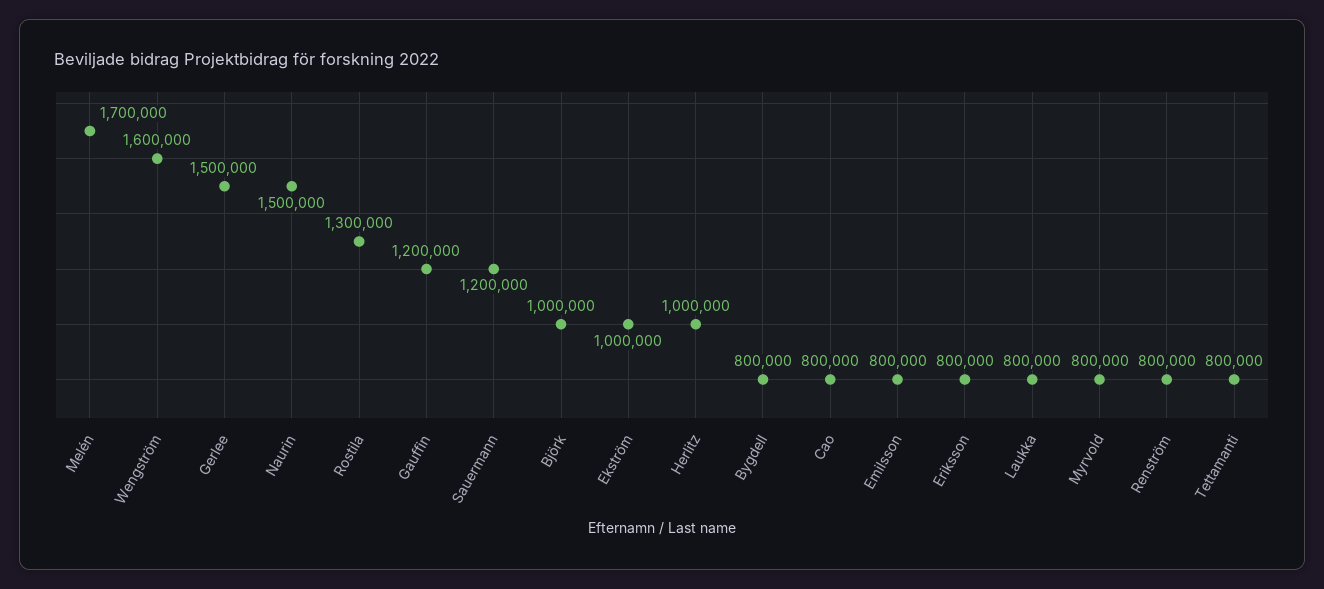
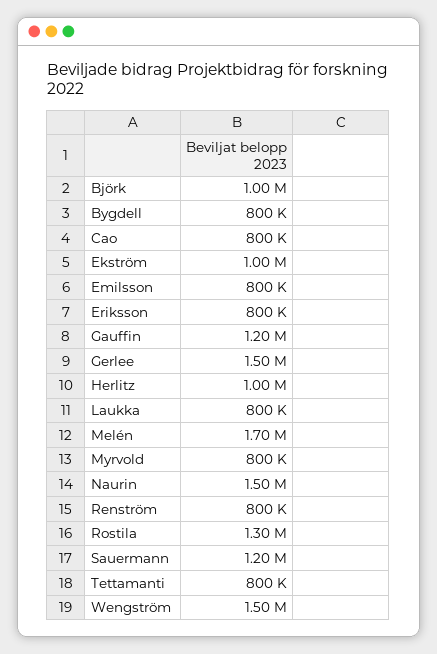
  {
    "Melén": 1700000,
-   "Wengström": 1600000,
+   "Wengström": 1500000,
    "Gerlee": 1500000,
    "Naurin": 1500000,
    "Rostila": 1300000,
    "Gauffin": 1200000,
    "Sauermann": 1200000,
    "Björk": 1000000,
    "Ekström": 1000000,
    "Herlitz": 1000000,
    "Bygdell": 800000,
    "Cao": 800000,
    "Emilsson": 800000,
    "Eriksson": 800000,
    "Laukka": 800000,
    "Myrvold": 800000,
    "Renström": 800000,
    "Tettamanti": 800000
  }

